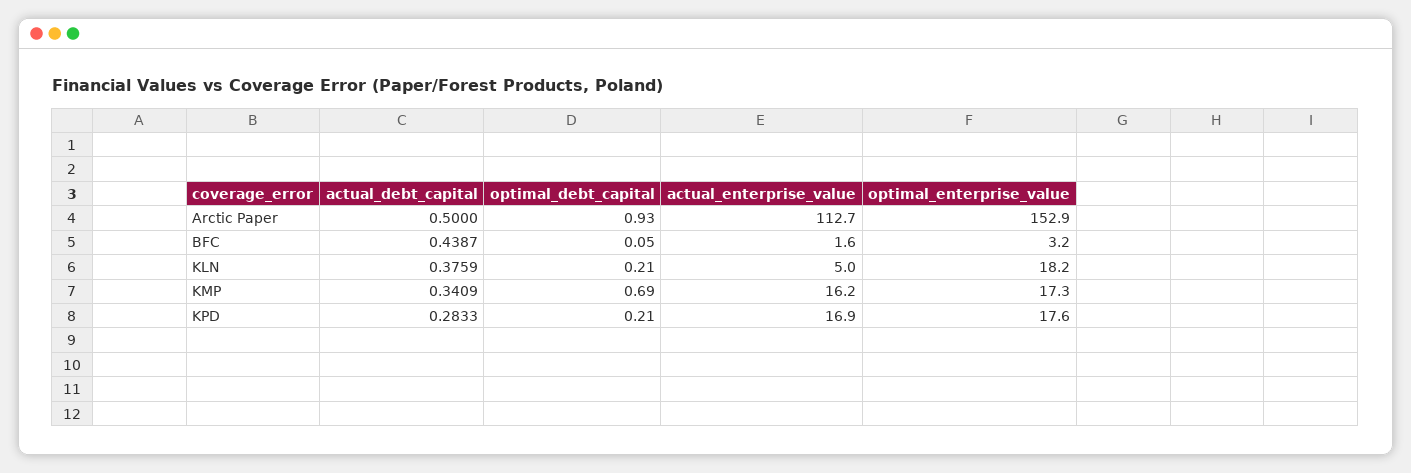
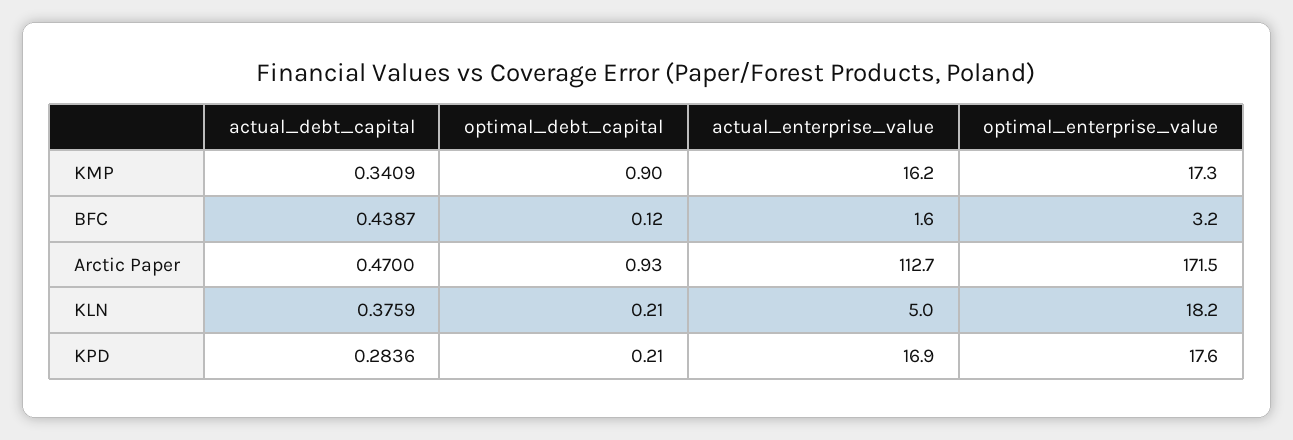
  {
    "actual_debt_capital": {
-     "Arctic Paper": 0.5,
+     "Arctic Paper": 0.47,
      "BFC": 0.4387,
      "KLN": 0.3759,
      "KMP": 0.3409,
-     "KPD": 0.2833
+     "KPD": 0.2836
    },
    "optimal_debt_capital": {
      "Arctic Paper": 0.93,
-     "BFC": 0.05,
+     "BFC": 0.12,
      "KLN": 0.21,
-     "KMP": 0.69,
+     "KMP": 0.9,
      "KPD": 0.21
    },
    "actual_enterprise_value": {
      "Arctic Paper": 112.7,
      "BFC": 1.6,
      "KLN": 5,
      "KMP": 16.2,
      "KPD": 16.9
    },
    "optimal_enterprise_value": {
-     "Arctic Paper": 152.9,
+     "Arctic Paper": 171.5,
      "BFC": 3.2,
      "KLN": 18.2,
      "KMP": 17.3,
      "KPD": 17.6
    }
  }

